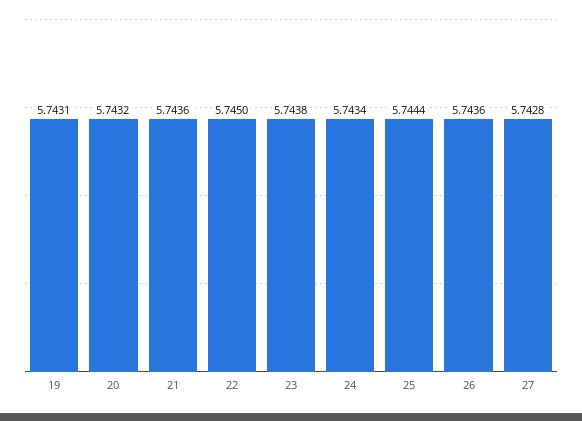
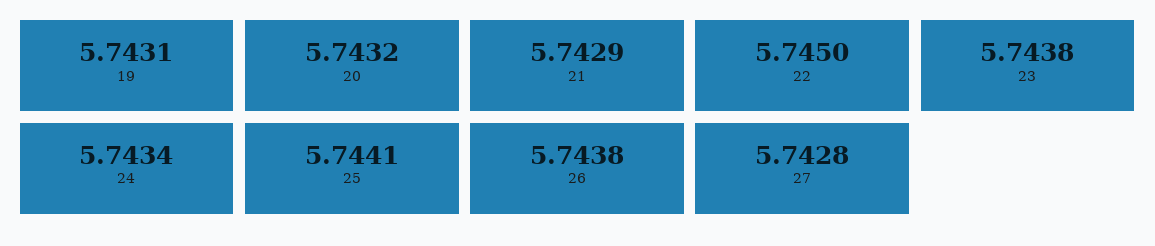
  {
    "19": 5.7431,
    "20": 5.7432,
-   "21": 5.7436,
+   "21": 5.7429,
    "22": 5.745,
    "23": 5.7438,
    "24": 5.7434,
-   "25": 5.7444,
+   "25": 5.7441,
-   "26": 5.7436,
+   "26": 5.7438,
    "27": 5.7428
  }

